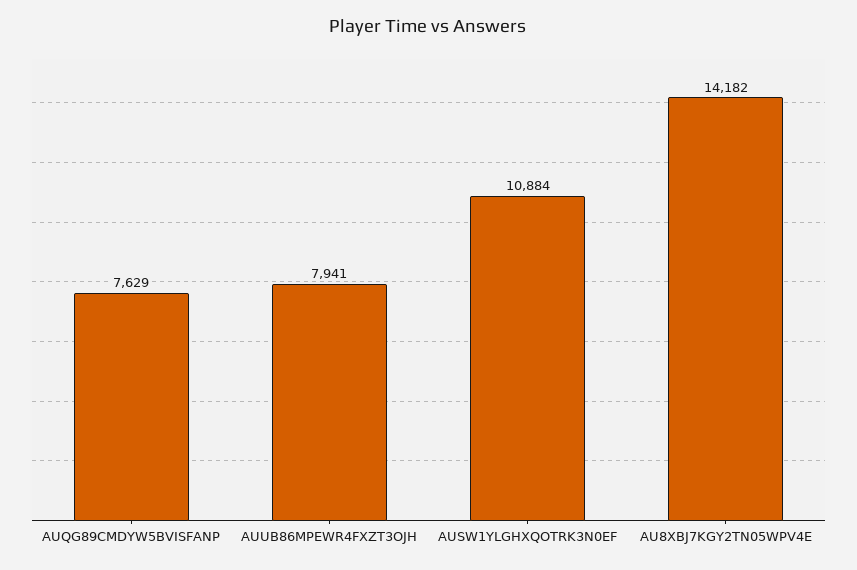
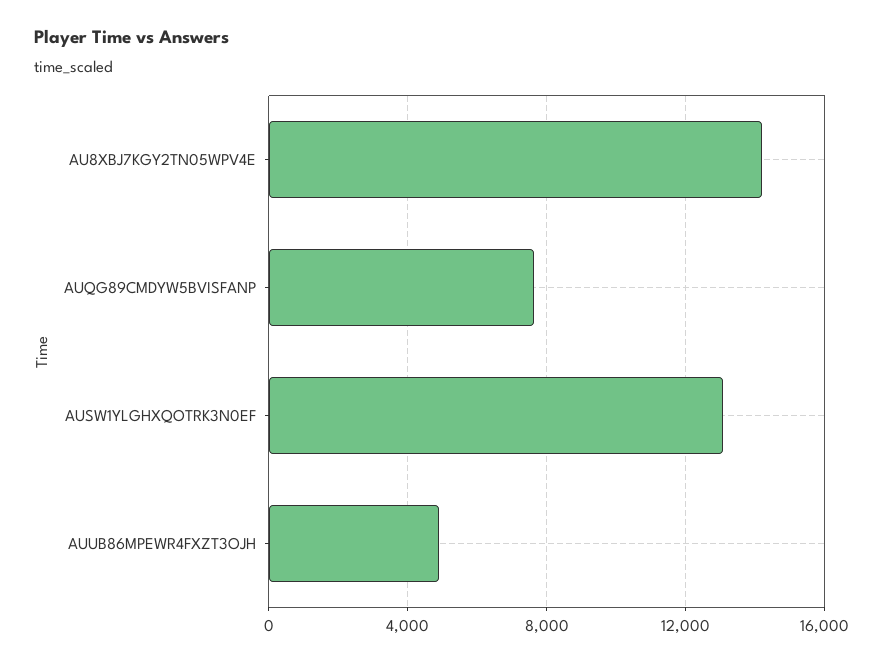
  {
    "AUQG89CMDYW5BVISFANP": 7629,
-   "AUUB86MPEWR4FXZT3OJH": 7941,
+   "AUUB86MPEWR4FXZT3OJH": 5000,
-   "AUSW1YLGHXQOTRK3N0EF": 10884,
+   "AUSW1YLGHXQOTRK3N0EF": 13000,
    "AU8XBJ7KGY2TN05WPV4E": 14182
  }

